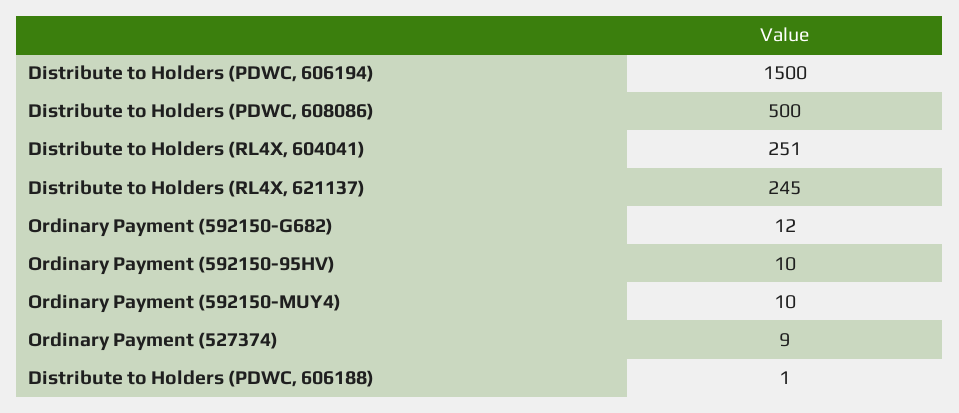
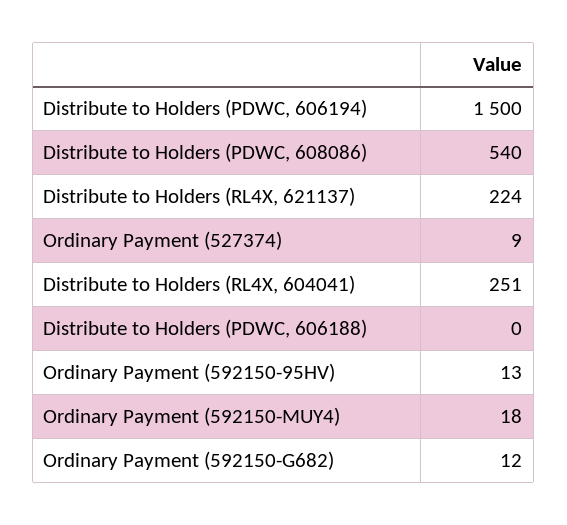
  {
    "Distribute to Holders (PDWC, 606194)": 1500,
-   "Distribute to Holders (PDWC, 608086)": 500,
+   "Distribute to Holders (PDWC, 608086)": 540,
    "Distribute to Holders (RL4X, 604041)": 251,
-   "Distribute to Holders (RL4X, 621137)": 245,
+   "Distribute to Holders (RL4X, 621137)": 224,
    "Ordinary Payment (592150-G682)": 12,
-   "Ordinary Payment (592150-95HV)": 10,
+   "Ordinary Payment (592150-95HV)": 13,
-   "Ordinary Payment (592150-MUY4)": 10,
+   "Ordinary Payment (592150-MUY4)": 18,
    "Ordinary Payment (527374)": 9,
-   "Distribute to Holders (PDWC, 606188)": 1
+   "Distribute to Holders (PDWC, 606188)": 0
  }

